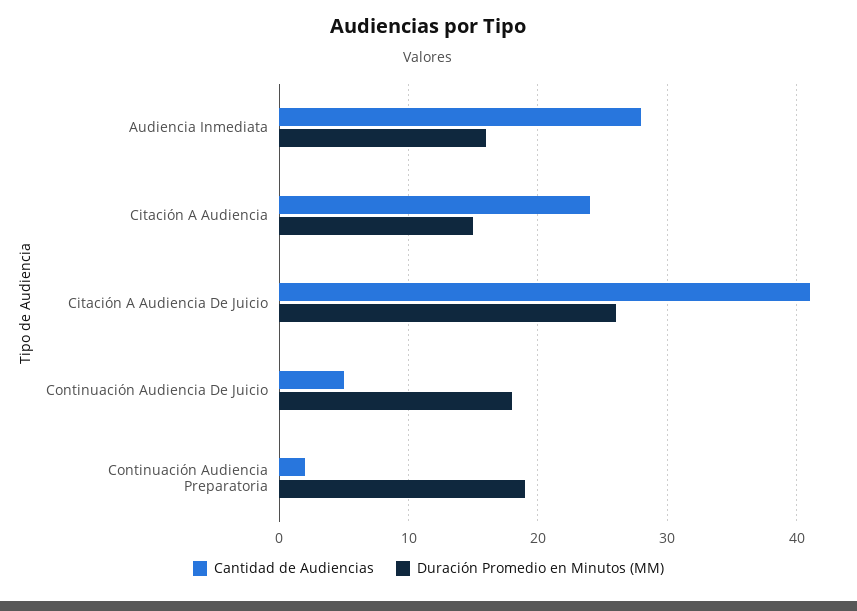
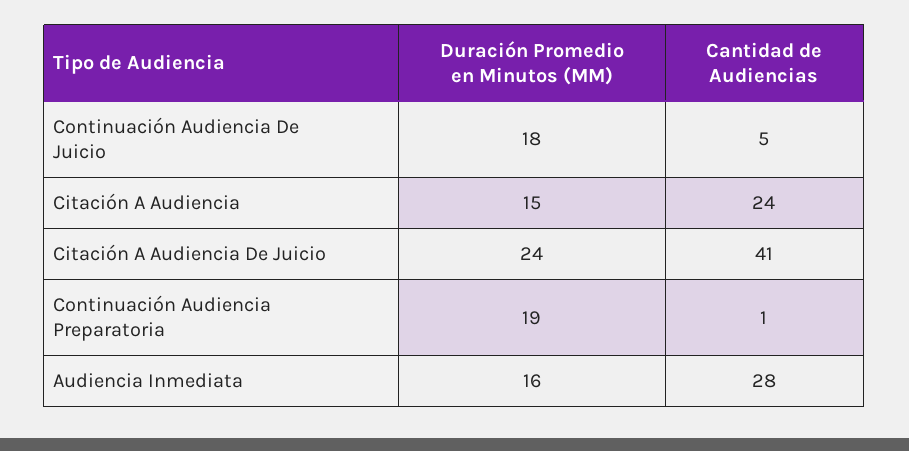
  {
    "Cantidad de Audiencias": {
      "Audiencia Inmediata": 28,
      "Citación A Audiencia": 24,
      "Citación A Audiencia De Juicio": 41,
      "Continuación Audiencia De Juicio": 5,
-     "Continuación Audiencia Preparatoria": 2
+     "Continuación Audiencia Preparatoria": 1
    },
    "Duración Promedio en Minutos (MM)": {
      "Audiencia Inmediata": 16,
      "Citación A Audiencia": 15,
-     "Citación A Audiencia De Juicio": 26,
+     "Citación A Audiencia De Juicio": 24,
      "Continuación Audiencia De Juicio": 18,
      "Continuación Audiencia Preparatoria": 19
    }
  }

